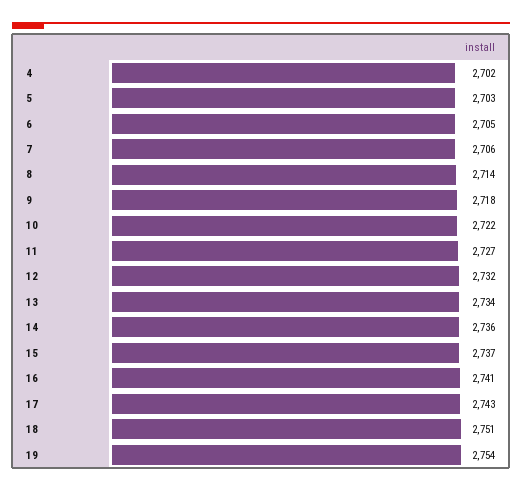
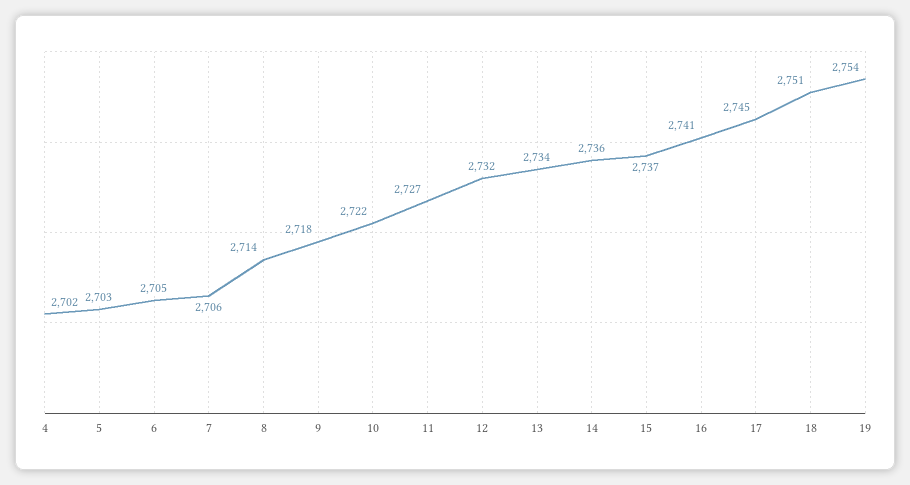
  {
    "4": 2702,
    "5": 2703,
    "6": 2705,
    "7": 2706,
    "8": 2714,
    "9": 2718,
    "10": 2722,
    "11": 2727,
    "12": 2732,
    "13": 2734,
    "14": 2736,
    "15": 2737,
    "16": 2741,
-   "17": 2743,
+   "17": 2745,
    "18": 2751,
    "19": 2754
  }

